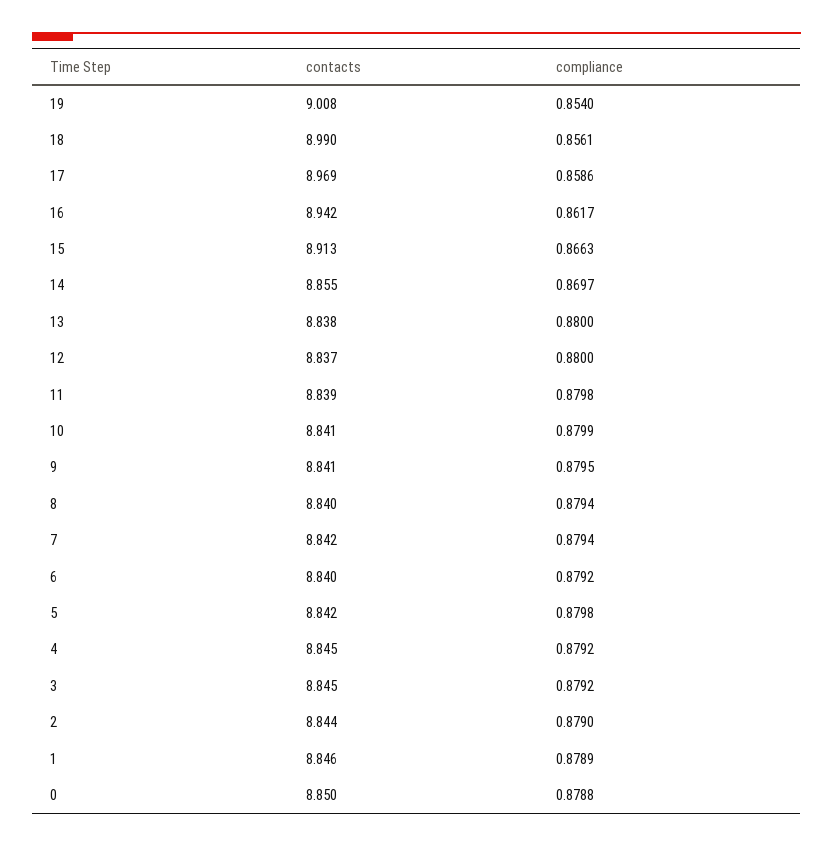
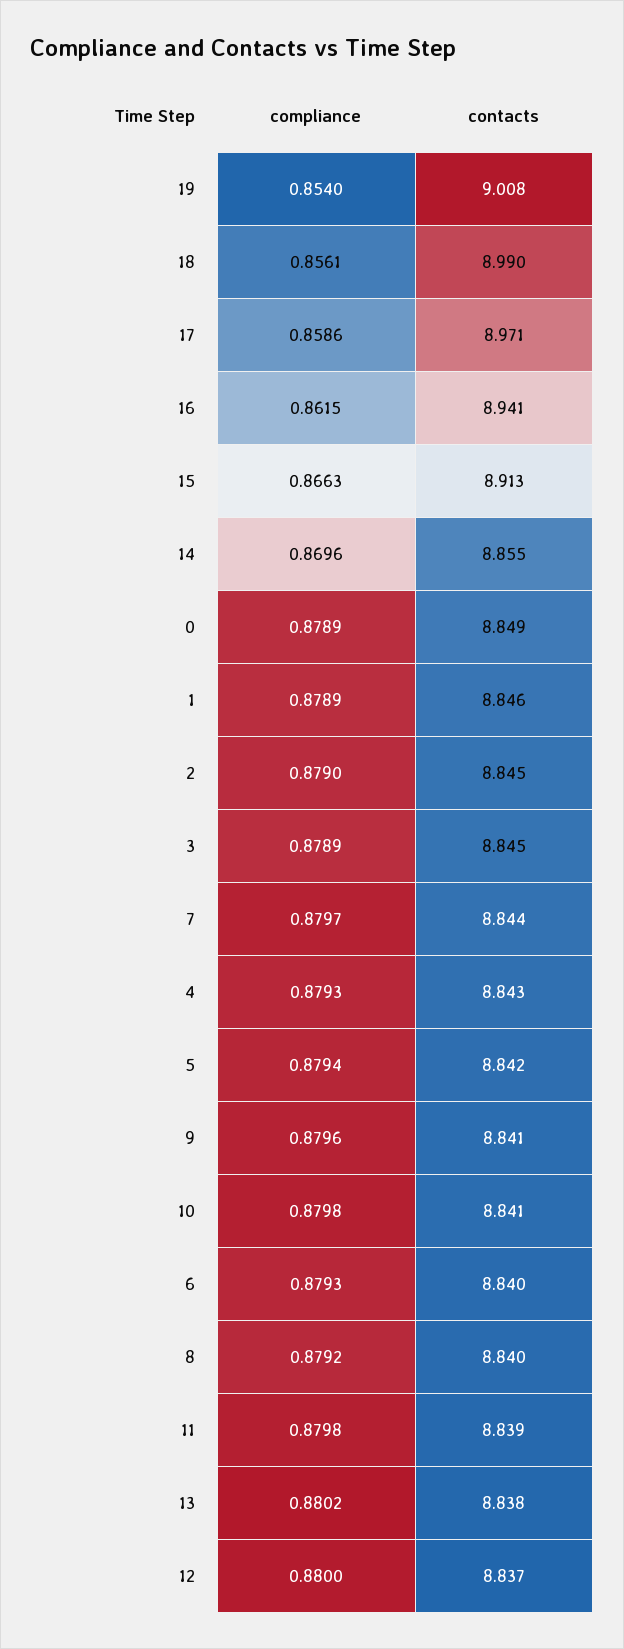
  {
    "contacts": {
      "19": 9.008,
      "18": 8.99,
-     "17": 8.969,
+     "17": 8.971,
-     "16": 8.942,
+     "16": 8.941,
      "15": 8.913,
      "14": 8.855,
      "13": 8.838,
      "12": 8.837,
      "11": 8.839,
      "10": 8.841,
      "9": 8.841,
      "8": 8.84,
-     "7": 8.842,
+     "7": 8.844,
      "6": 8.84,
      "5": 8.842,
-     "4": 8.845,
+     "4": 8.843,
      "3": 8.845,
-     "2": 8.844,
+     "2": 8.845,
      "1": 8.846,
-     "0": 8.85
+     "0": 8.849
    },
    "compliance": {
      "19": 0.854,
      "18": 0.8561,
      "17": 0.8586,
-     "16": 0.8617,
+     "16": 0.8615,
      "15": 0.8663,
-     "14": 0.8697,
+     "14": 0.8696,
-     "13": 0.88,
+     "13": 0.8802,
      "12": 0.88,
      "11": 0.8798,
-     "10": 0.8799,
+     "10": 0.8798,
-     "9": 0.8795,
+     "9": 0.8796,
-     "8": 0.8794,
+     "8": 0.8792,
-     "7": 0.8794,
+     "7": 0.8797,
-     "6": 0.8792,
+     "6": 0.8793,
-     "5": 0.8798,
+     "5": 0.8794,
-     "4": 0.8792,
+     "4": 0.8793,
-     "3": 0.8792,
+     "3": 0.8789,
      "2": 0.879,
      "1": 0.8789,
-     "0": 0.8788
+     "0": 0.8789
    }
  }

